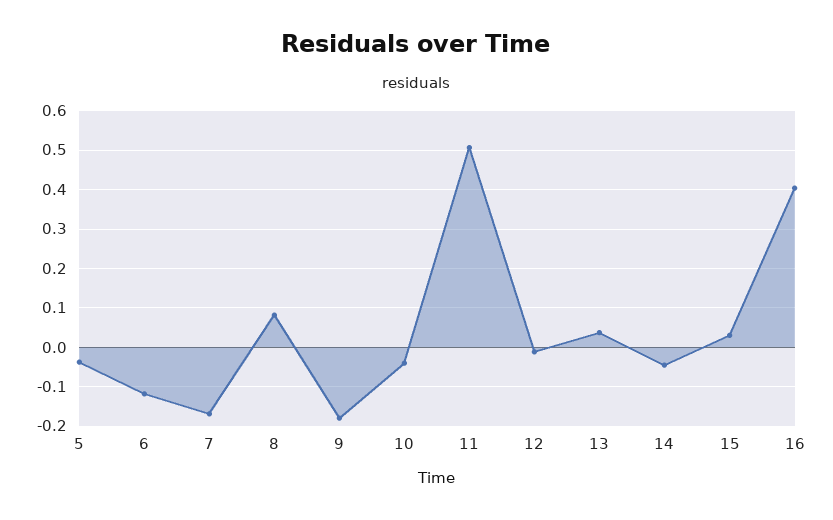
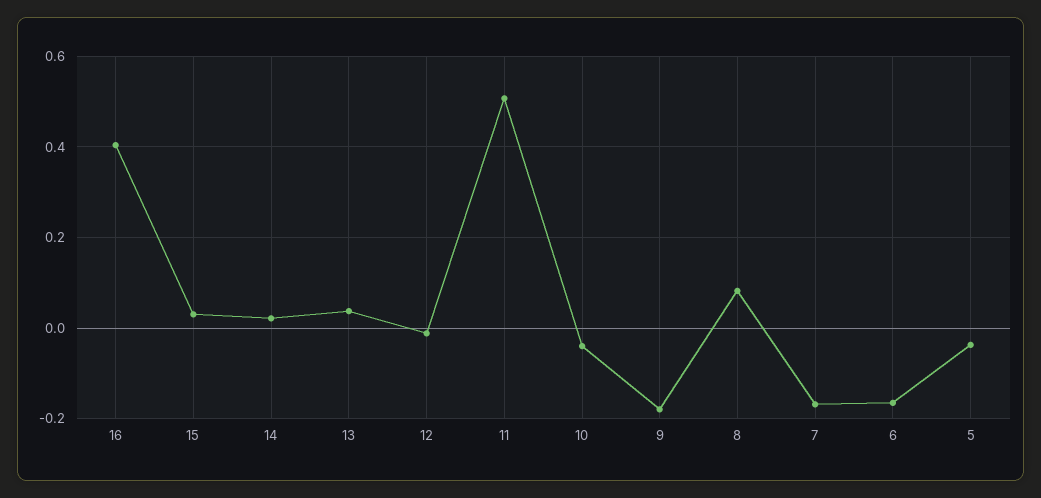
  {
    "5": -0.04,
-   "6": -0.12,
+   "6": -0.16,
    "7": -0.16,
    "8": 0.08,
    "9": -0.18,
    "10": -0.04,
    "11": 0.5,
    "12": -0.02,
    "13": 0.04,
-   "14": -0.04,
+   "14": 0.02,
    "15": 0.04,
    "16": 0.4
  }

